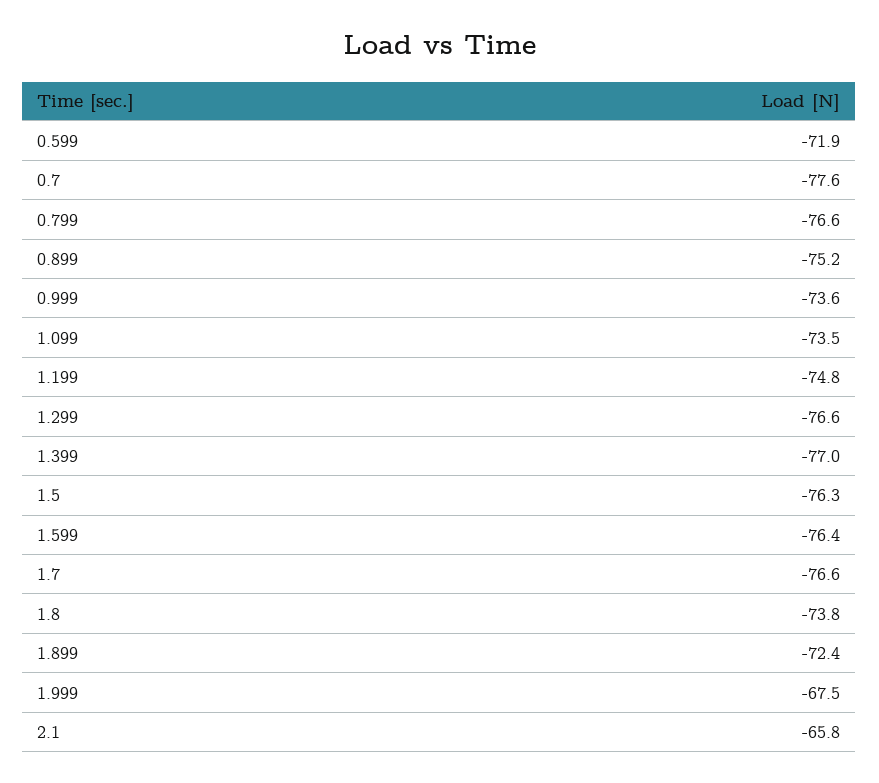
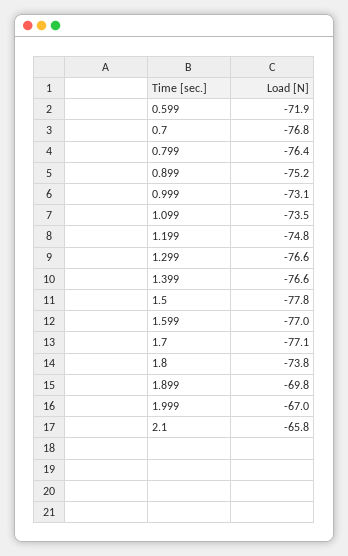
  {
    "0.599": -71.9,
-   "0.7": -77.6,
+   "0.7": -76.8,
-   "0.799": -76.6,
+   "0.799": -76.4,
    "0.899": -75.2,
-   "0.999": -73.6,
+   "0.999": -73.1,
    "1.099": -73.5,
    "1.199": -74.8,
    "1.299": -76.6,
-   "1.399": -77,
+   "1.399": -76.6,
-   "1.5": -76.3,
+   "1.5": -77.8,
-   "1.599": -76.4,
+   "1.599": -77,
-   "1.7": -76.6,
+   "1.7": -77.1,
    "1.8": -73.8,
-   "1.899": -72.4,
+   "1.899": -69.8,
-   "1.999": -67.5,
+   "1.999": -67,
    "2.1": -65.8
  }

